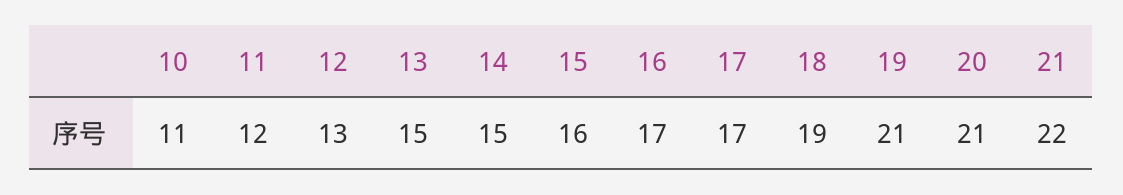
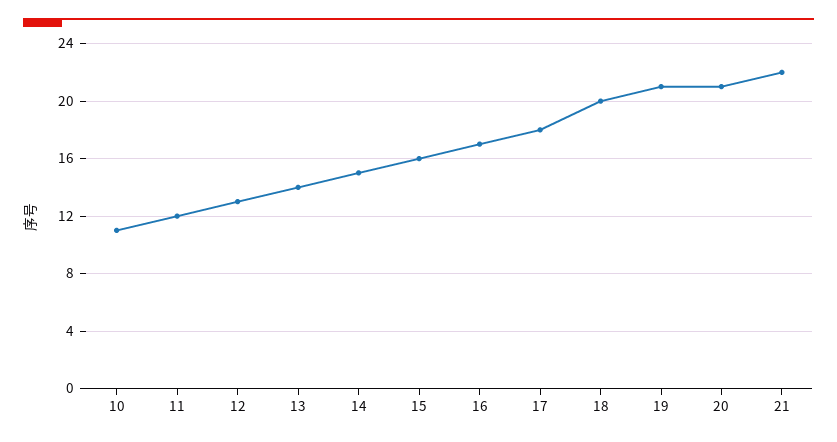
  {
    "10": 11,
    "11": 12,
    "12": 13,
-   "13": 15,
+   "13": 14,
    "14": 15,
    "15": 16,
    "16": 17,
-   "17": 17,
+   "17": 18,
-   "18": 19,
+   "18": 20,
    "19": 21,
    "20": 21,
    "21": 22
  }

